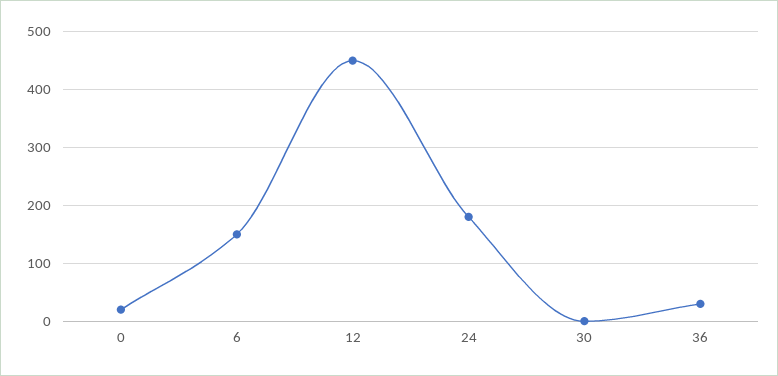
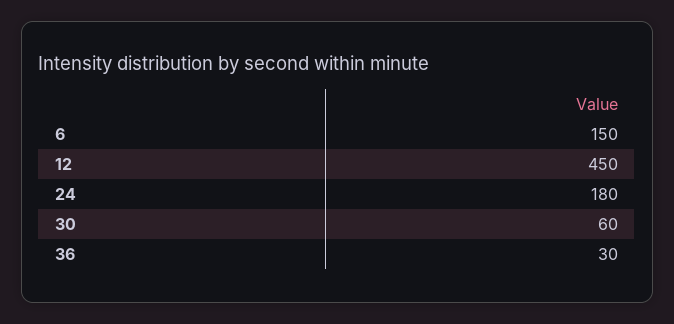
  {
-   "0": 20,
    "6": 150,
    "12": 450,
    "24": 180,
-   "30": 0,
+   "30": 60,
    "36": 30
  }

